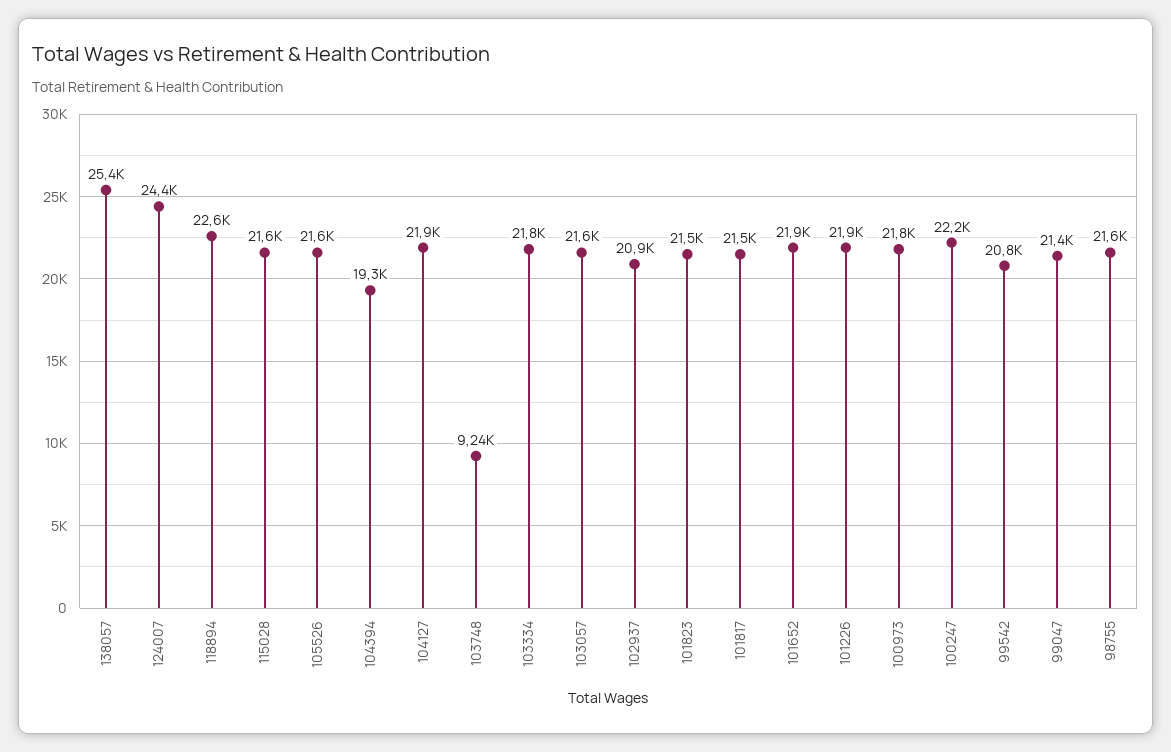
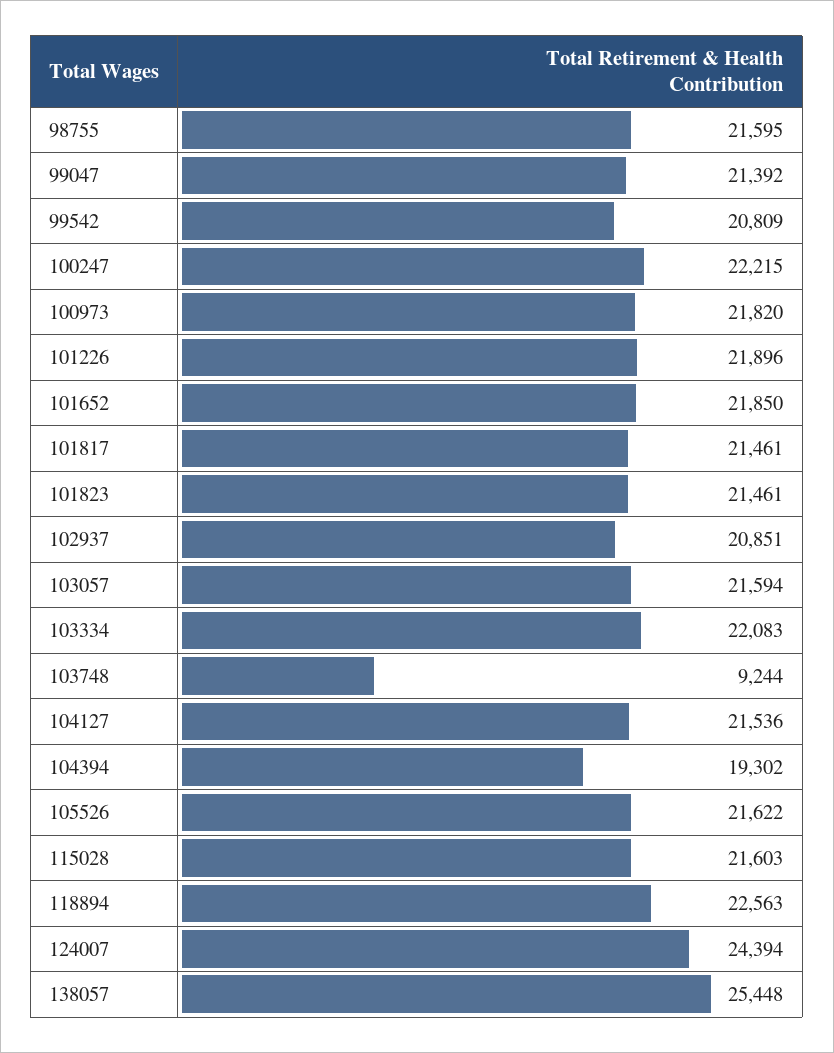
  {
    "138057": 25448,
    "124007": 24394,
    "118894": 22563,
    "115028": 21603,
    "105526": 21622,
    "104394": 19302,
-   "104127": 21900,
+   "104127": 21536,
    "103748": 9244,
-   "103334": 21800,
+   "103334": 22083,
    "103057": 21594,
    "102937": 20851,
    "101823": 21461,
    "101817": 21461,
    "101652": 21850,
    "101226": 21896,
    "100973": 21820,
    "100247": 22215,
    "99542": 20809,
    "99047": 21392,
    "98755": 21595
  }

